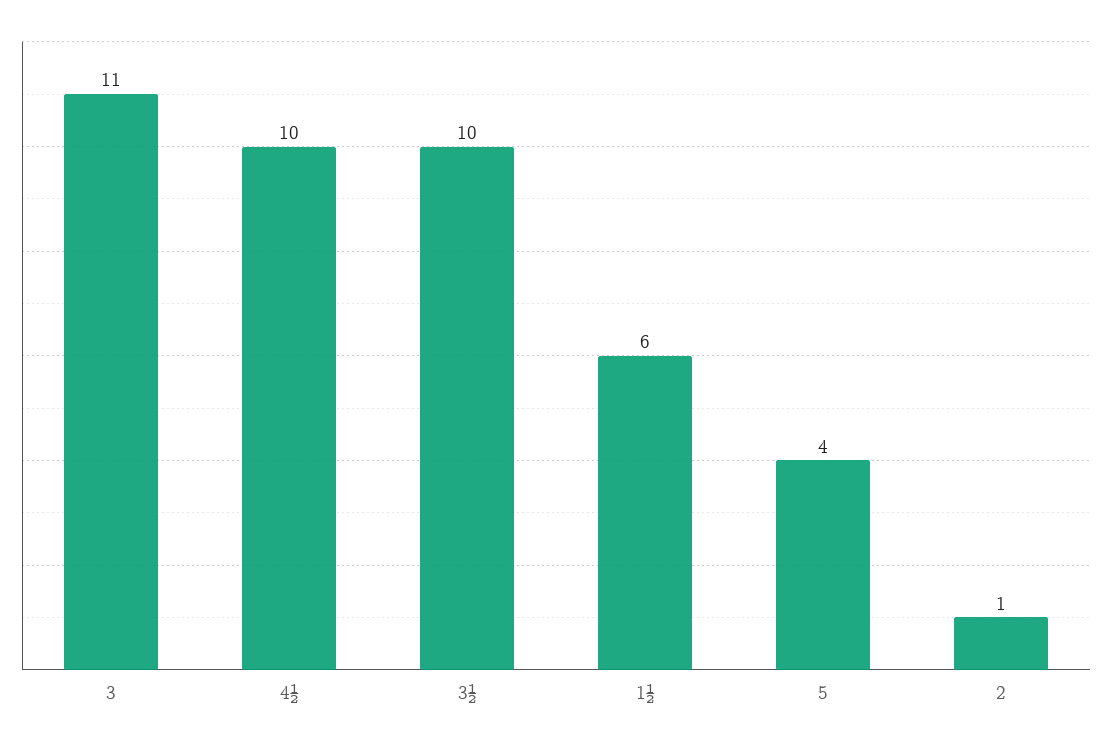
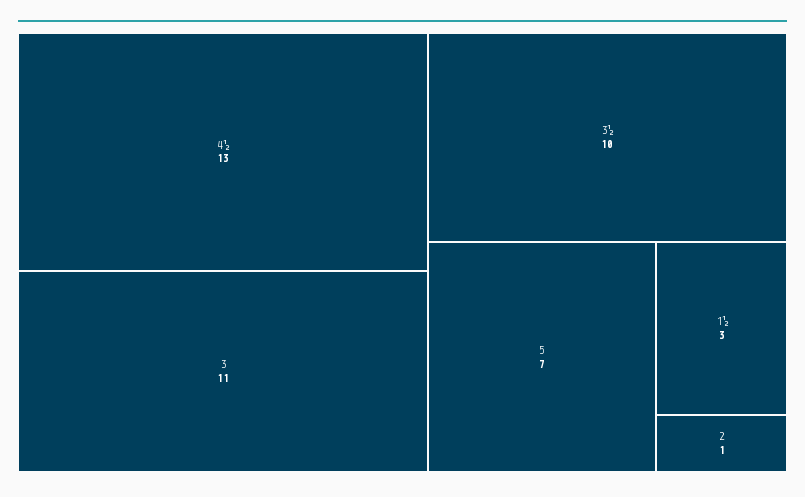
  {
    "3": 11,
-   "4½": 10,
+   "4½": 13,
    "3½": 10,
-   "1½": 6,
+   "1½": 3,
-   "5": 4,
+   "5": 7,
    "2": 1
  }

